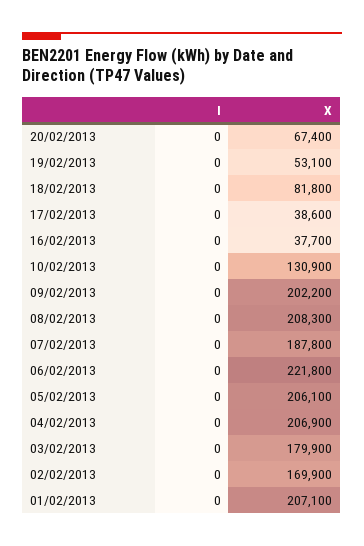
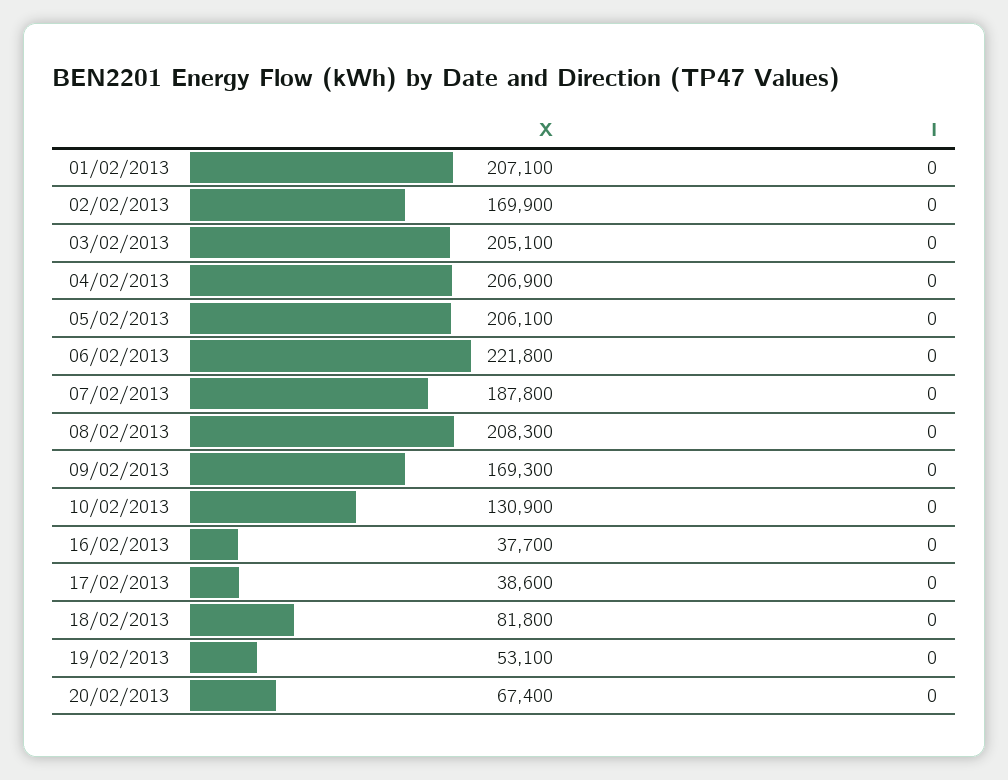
  {
    "I": {
      "20/02/2013": 0,
      "19/02/2013": 0,
      "18/02/2013": 0,
      "17/02/2013": 0,
      "16/02/2013": 0,
      "10/02/2013": 0,
      "09/02/2013": 0,
      "08/02/2013": 0,
      "07/02/2013": 0,
      "06/02/2013": 0,
      "05/02/2013": 0,
      "04/02/2013": 0,
      "03/02/2013": 0,
      "02/02/2013": 0,
      "01/02/2013": 0
    },
    "X": {
      "20/02/2013": 67400,
      "19/02/2013": 53100,
      "18/02/2013": 81800,
      "17/02/2013": 38600,
      "16/02/2013": 37700,
      "10/02/2013": 130900,
-     "09/02/2013": 202200,
+     "09/02/2013": 169300,
      "08/02/2013": 208300,
      "07/02/2013": 187800,
      "06/02/2013": 221800,
      "05/02/2013": 206100,
      "04/02/2013": 206900,
-     "03/02/2013": 179900,
+     "03/02/2013": 205100,
      "02/02/2013": 169900,
      "01/02/2013": 207100
    }
  }

